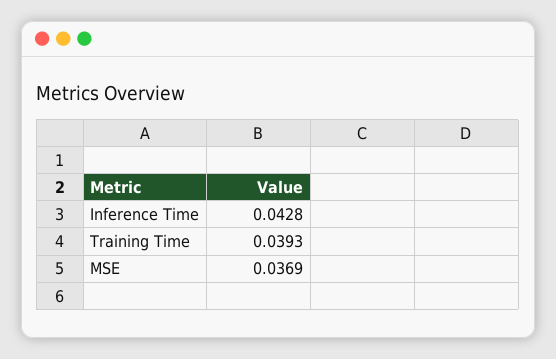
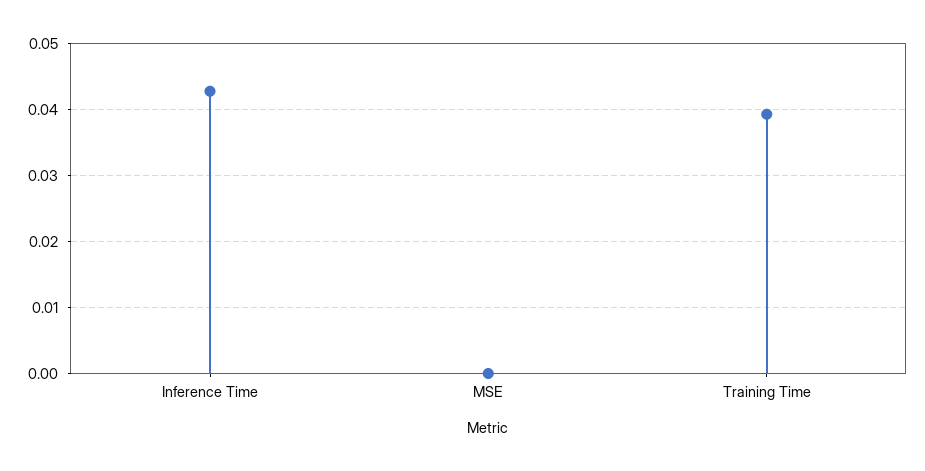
  {
    "Inference Time": 0.0428,
    "Training Time": 0.0393,
-   "MSE": 0.0369
+   "MSE": 0
  }

